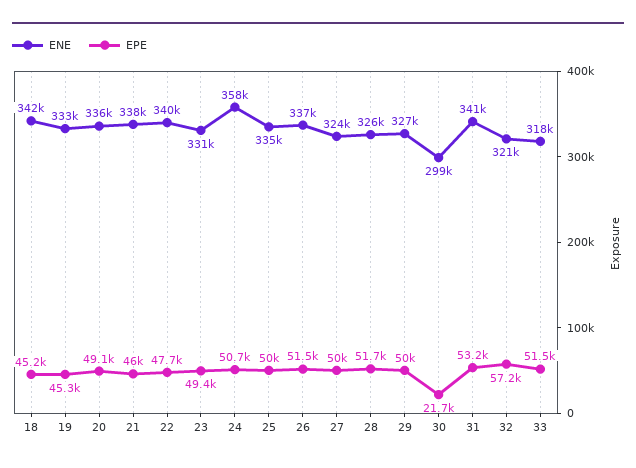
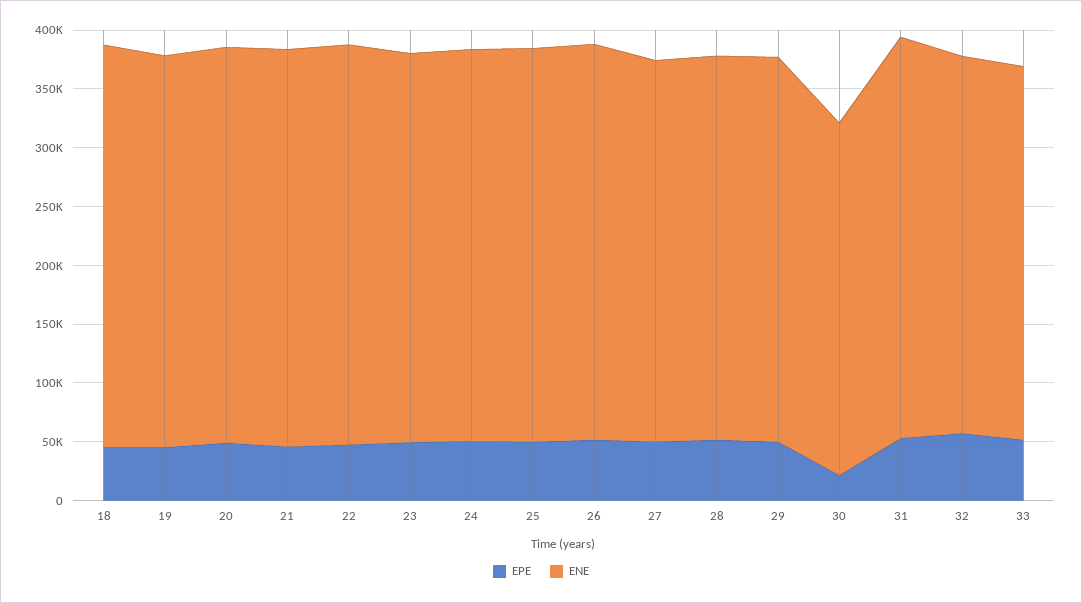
  {
    "ENE": {
      "18": 342000,
      "19": 333000,
      "20": 336000,
      "21": 338000,
      "22": 340000,
      "23": 331000,
-     "24": 358000,
+     "24": 330000,
      "25": 335000,
      "26": 337000,
      "27": 324000,
      "28": 326000,
      "29": 327000,
      "30": 299000,
      "31": 341000,
      "32": 321000,
      "33": 318000
    },
    "EPE": {
      "18": 45200,
      "19": 45300,
      "20": 49100,
      "21": 46000,
      "22": 47700,
      "23": 49400,
      "24": 50700,
      "25": 50000,
      "26": 51500,
      "27": 50000,
      "28": 51700,
      "29": 50000,
      "30": 21700,
      "31": 53200,
      "32": 57200,
      "33": 51500
    }
  }

